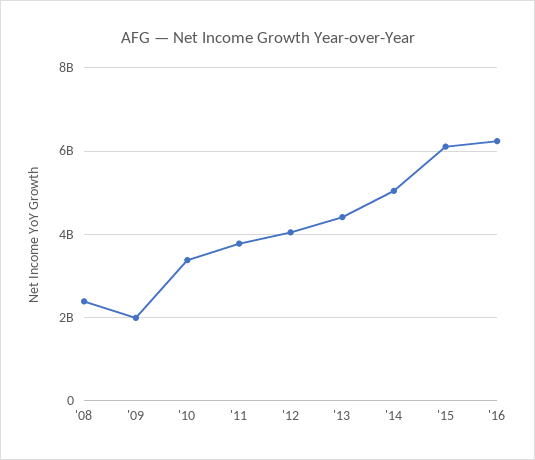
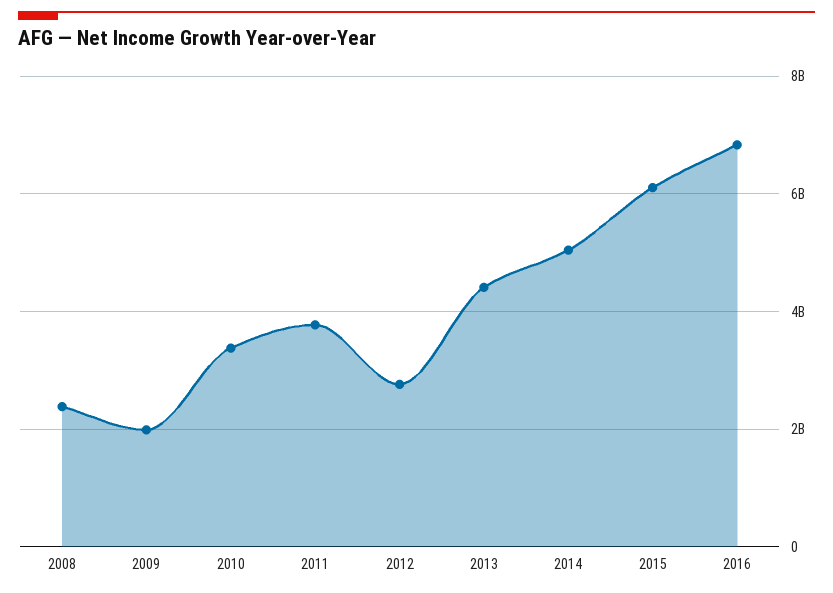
  {
    "'08": 2400000000,
    "'09": 2000000000,
    "'10": 3400000000,
    "'11": 3800000000,
-   "'12": 4000000000,
+   "'12": 2800000000,
    "'13": 4400000000,
    "'14": 5000000000,
    "'15": 6200000000,
-   "'16": 6200000000
+   "'16": 6800000000
  }

